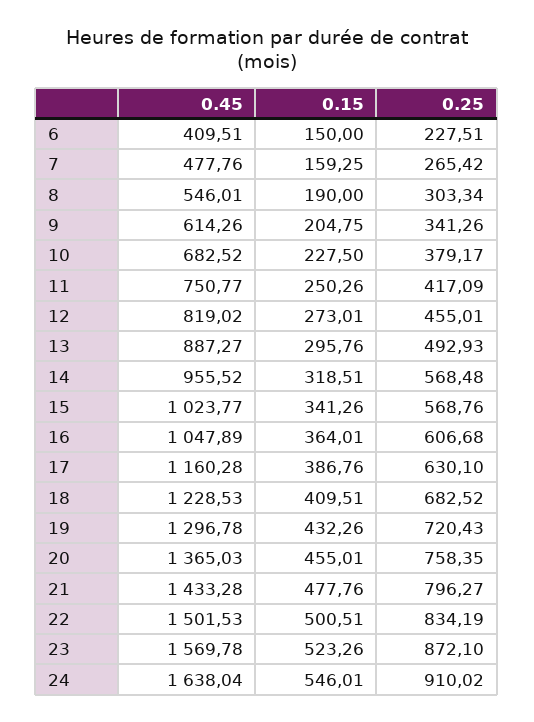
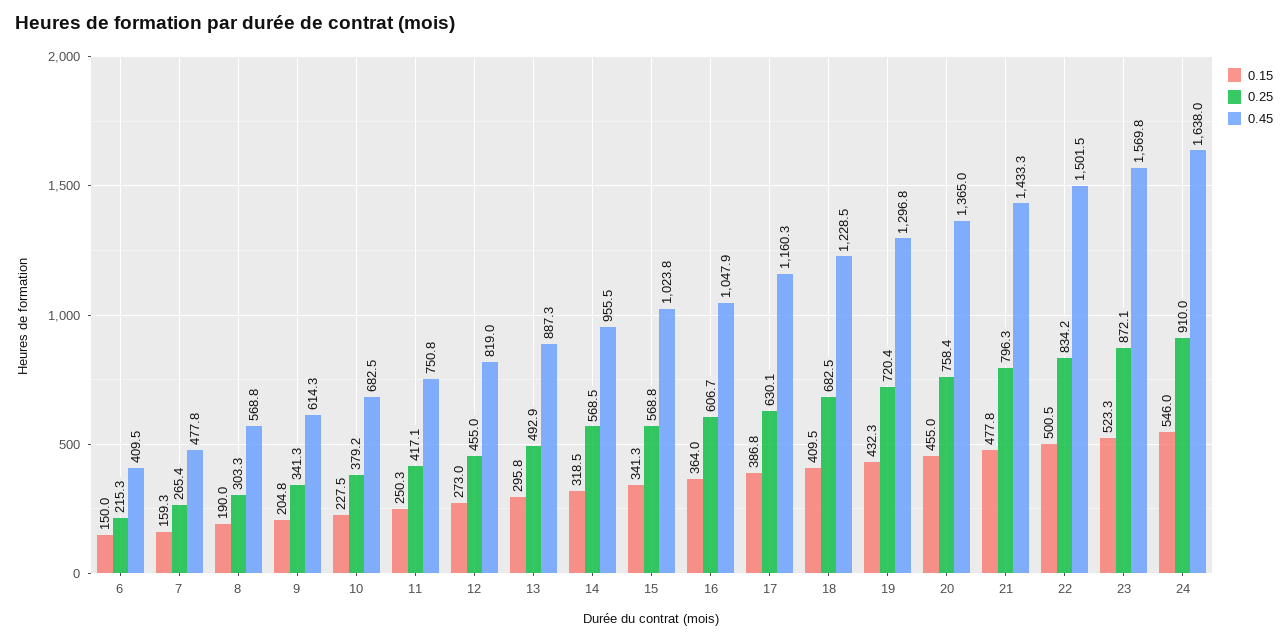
  {
    "0.45": {
      "6": 409.51,
      "7": 477.76,
-     "8": 546.01,
+     "8": 568.8,
      "9": 614.26,
      "10": 682.52,
      "11": 750.77,
      "12": 819.02,
      "13": 887.27,
      "14": 955.52,
      "15": 1023.77,
      "16": 1047.89,
      "17": 1160.28,
      "18": 1228.53,
      "19": 1296.78,
      "20": 1365.03,
      "21": 1433.28,
      "22": 1501.53,
      "23": 1569.78,
      "24": 1638.04
    },
    "0.15": {
      "6": 150,
      "7": 159.25,
      "8": 190,
      "9": 204.75,
      "10": 227.5,
      "11": 250.26,
      "12": 273.01,
      "13": 295.76,
      "14": 318.51,
      "15": 341.26,
      "16": 364.01,
      "17": 386.76,
      "18": 409.51,
      "19": 432.26,
      "20": 455.01,
      "21": 477.76,
      "22": 500.51,
      "23": 523.26,
      "24": 546.01
    },
    "0.25": {
-     "6": 227.51,
+     "6": 215.3,
      "7": 265.42,
      "8": 303.34,
      "9": 341.26,
      "10": 379.17,
      "11": 417.09,
      "12": 455.01,
      "13": 492.93,
      "14": 568.48,
      "15": 568.76,
      "16": 606.68,
      "17": 630.1,
      "18": 682.52,
      "19": 720.43,
      "20": 758.35,
      "21": 796.27,
      "22": 834.19,
      "23": 872.1,
      "24": 910.02
    }
  }

